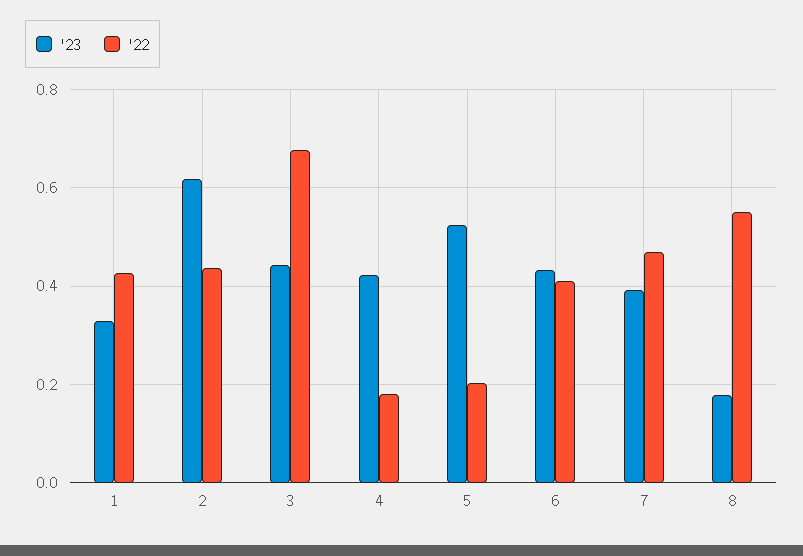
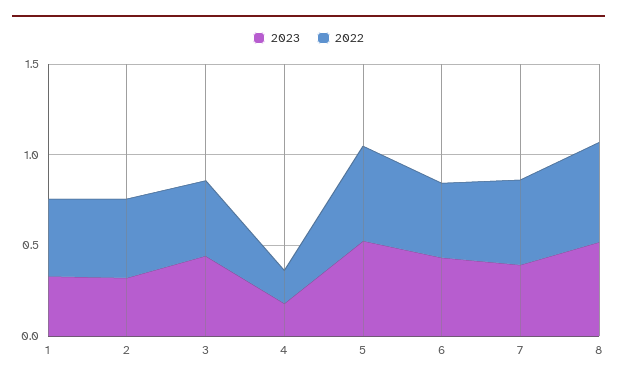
  {
    "'23": {
      "1": 0.32,
-     "2": 0.62,
+     "2": 0.3,
      "3": 0.44,
-     "4": 0.42,
+     "4": 0.2,
      "5": 0.52,
      "6": 0.44,
      "7": 0.4,
-     "8": 0.18
+     "8": 0.5
    },
    "'22": {
      "1": 0.42,
      "2": 0.44,
-     "3": 0.68,
+     "3": 0.4,
      "4": 0.18,
-     "5": 0.2,
+     "5": 0.5,
      "6": 0.42,
      "7": 0.46,
      "8": 0.56
    }
  }

